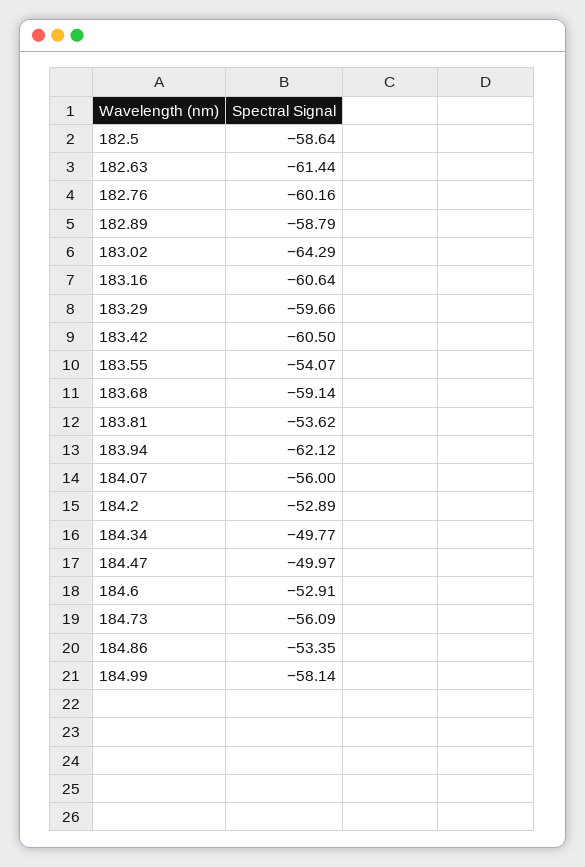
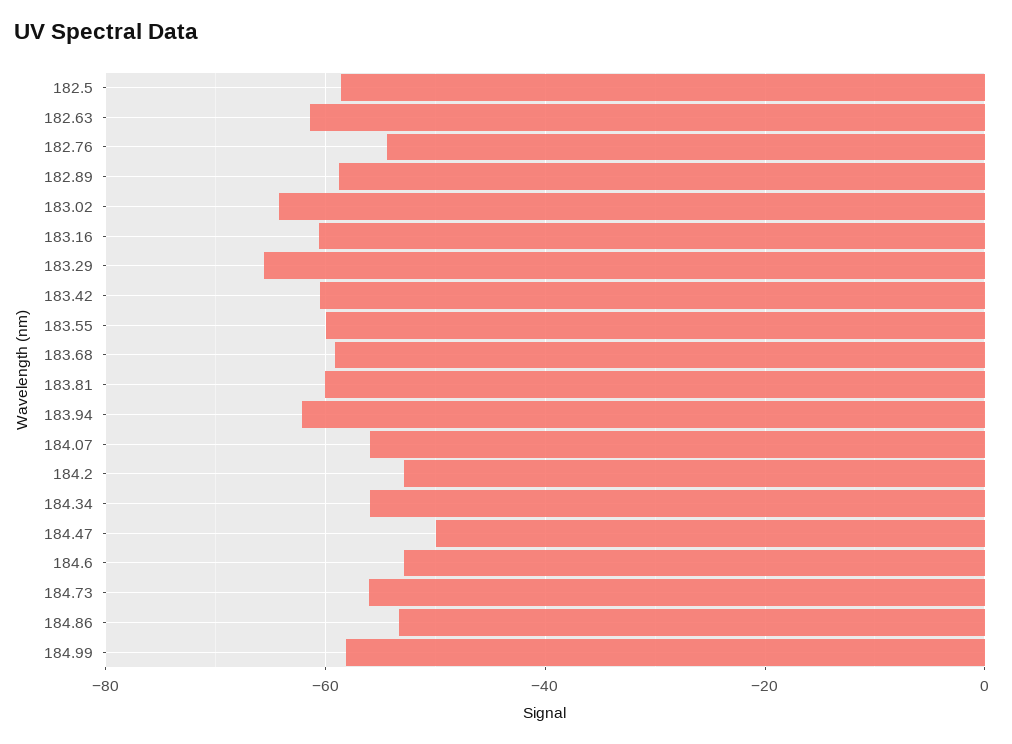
  {
    "182.5": -58.64,
    "182.63": -61.44,
-   "182.76": -60.16,
+   "182.76": -54,
    "182.89": -58.79,
    "183.02": -64.29,
    "183.16": -60.64,
-   "183.29": -59.66,
+   "183.29": -66,
    "183.42": -60.5,
-   "183.55": -54.07,
+   "183.55": -60,
    "183.68": -59.14,
-   "183.81": -53.62,
+   "183.81": -60,
    "183.94": -62.12,
    "184.07": -56,
    "184.2": -52.89,
-   "184.34": -49.77,
+   "184.34": -56,
    "184.47": -49.97,
    "184.6": -52.91,
    "184.73": -56.09,
    "184.86": -53.35,
    "184.99": -58.14
  }

